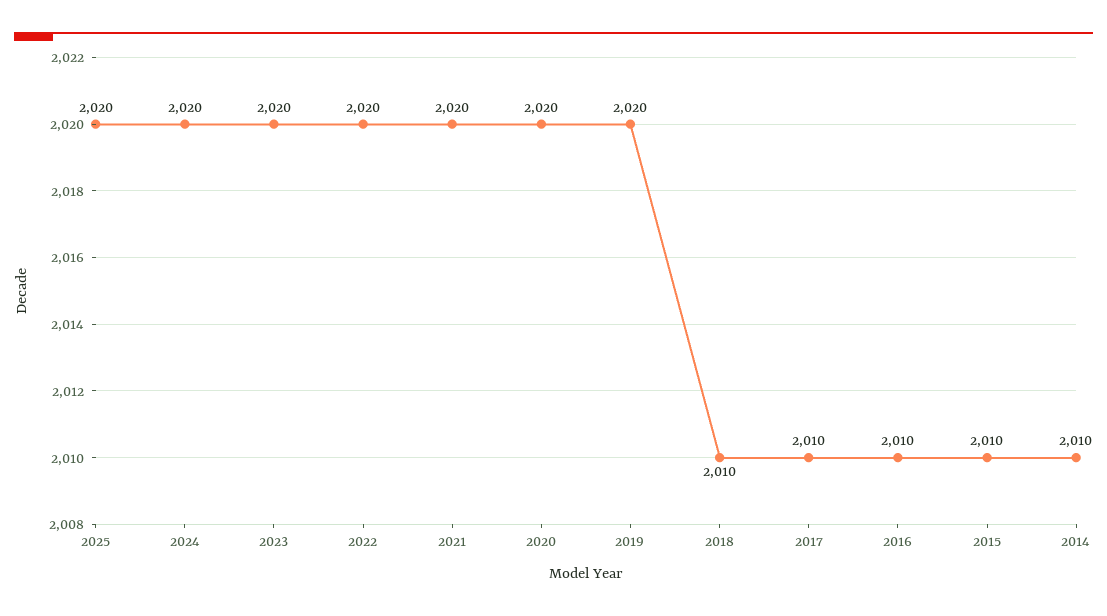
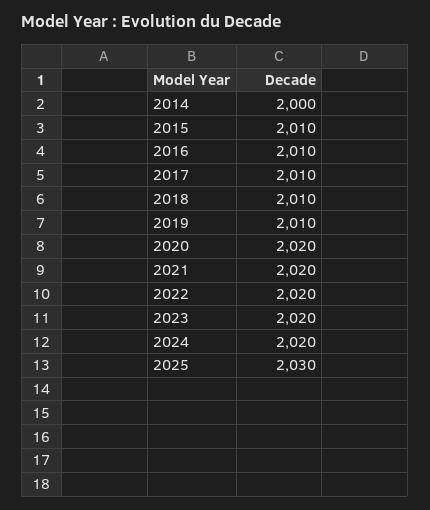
  {
-   "2025": 2020,
+   "2025": 2030,
    "2024": 2020,
    "2023": 2020,
    "2022": 2020,
    "2021": 2020,
    "2020": 2020,
-   "2019": 2020,
+   "2019": 2010,
    "2018": 2010,
    "2017": 2010,
    "2016": 2010,
    "2015": 2010,
-   "2014": 2010
+   "2014": 2000
  }

